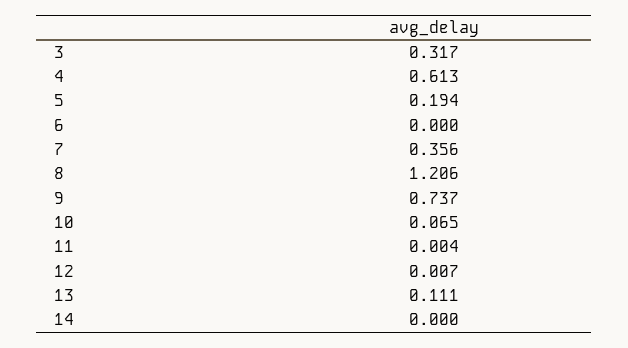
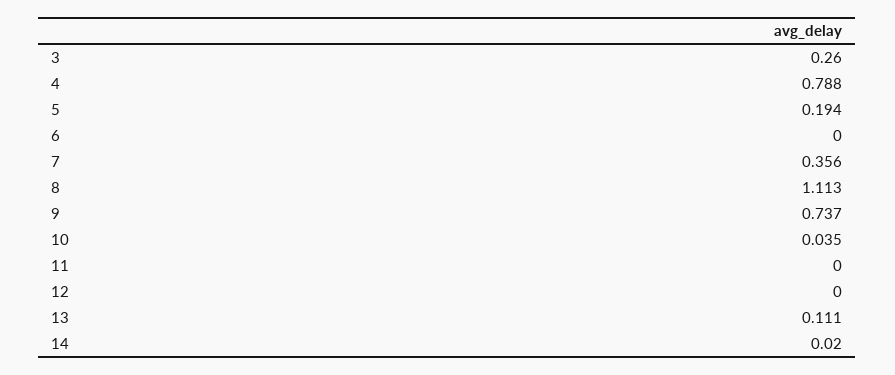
  {
-   "3": 0.317,
+   "3": 0.26,
-   "4": 0.613,
+   "4": 0.788,
    "5": 0.194,
    "6": 0,
    "7": 0.356,
-   "8": 1.206,
+   "8": 1.113,
    "9": 0.737,
-   "10": 0.065,
+   "10": 0.035,
-   "11": 0.004,
+   "11": 0,
-   "12": 0.007,
+   "12": 0,
    "13": 0.111,
-   "14": 0
+   "14": 0.02
  }

